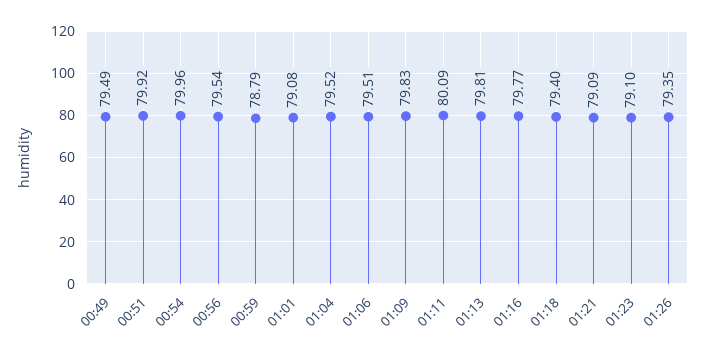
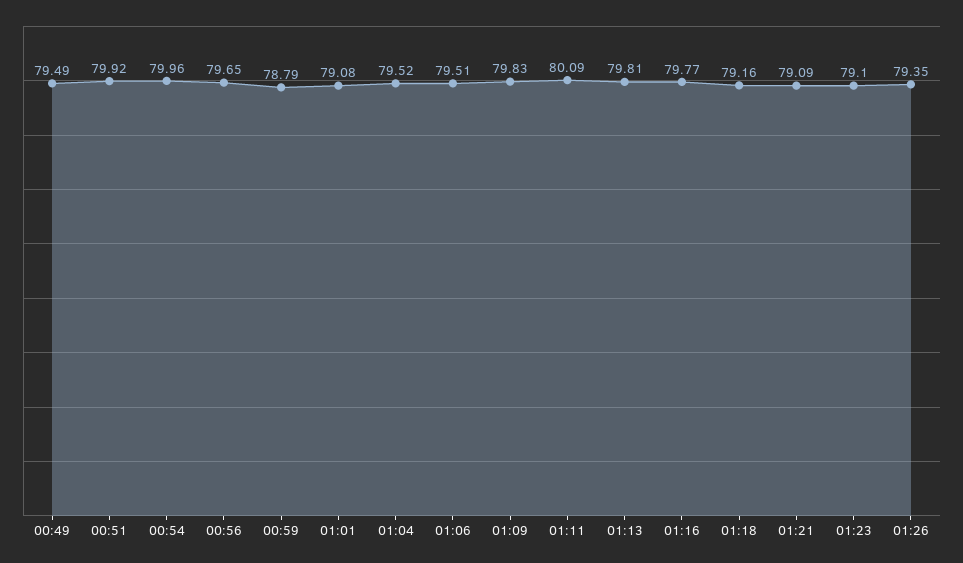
  {
    "00:49": 79.49,
    "00:51": 79.92,
    "00:54": 79.96,
-   "00:56": 79.54,
+   "00:56": 79.65,
    "00:59": 78.79,
    "01:01": 79.08,
    "01:04": 79.52,
    "01:06": 79.51,
    "01:09": 79.83,
    "01:11": 80.09,
    "01:13": 79.81,
    "01:16": 79.77,
-   "01:18": 79.4,
+   "01:18": 79.16,
    "01:21": 79.09,
    "01:23": 79.1,
    "01:26": 79.35
  }

